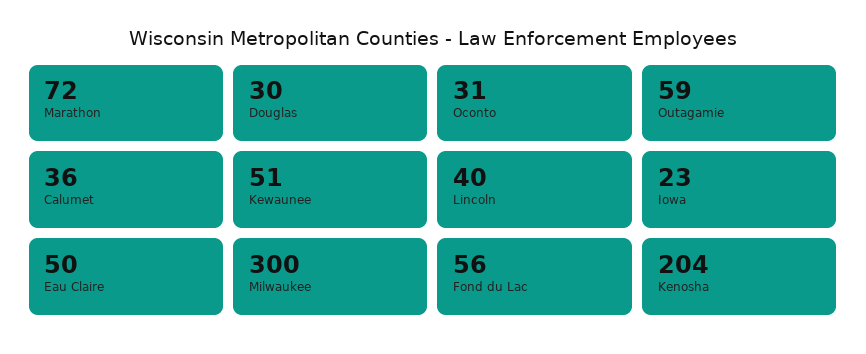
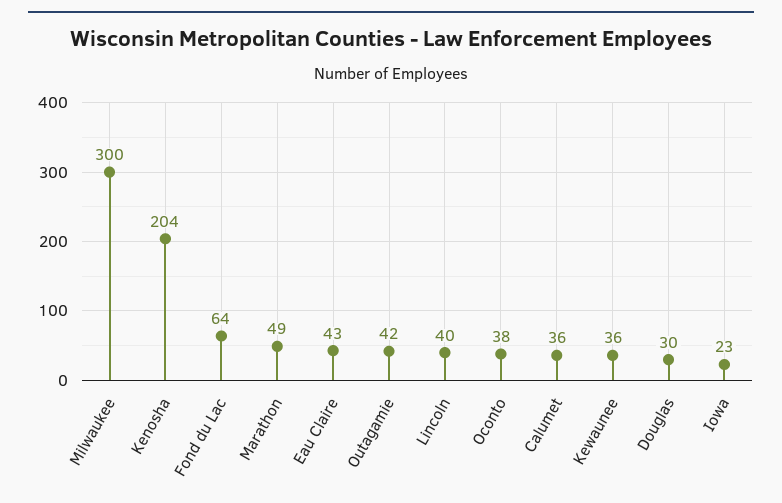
  {
-   "Marathon": 72,
+   "Marathon": 49,
    "Douglas": 30,
-   "Oconto": 31,
+   "Oconto": 38,
-   "Outagamie": 59,
+   "Outagamie": 42,
    "Calumet": 36,
-   "Kewaunee": 51,
+   "Kewaunee": 36,
    "Lincoln": 40,
    "Iowa": 23,
-   "Eau Claire": 50,
+   "Eau Claire": 43,
    "Milwaukee": 300,
-   "Fond du Lac": 56,
+   "Fond du Lac": 64,
    "Kenosha": 204
  }

